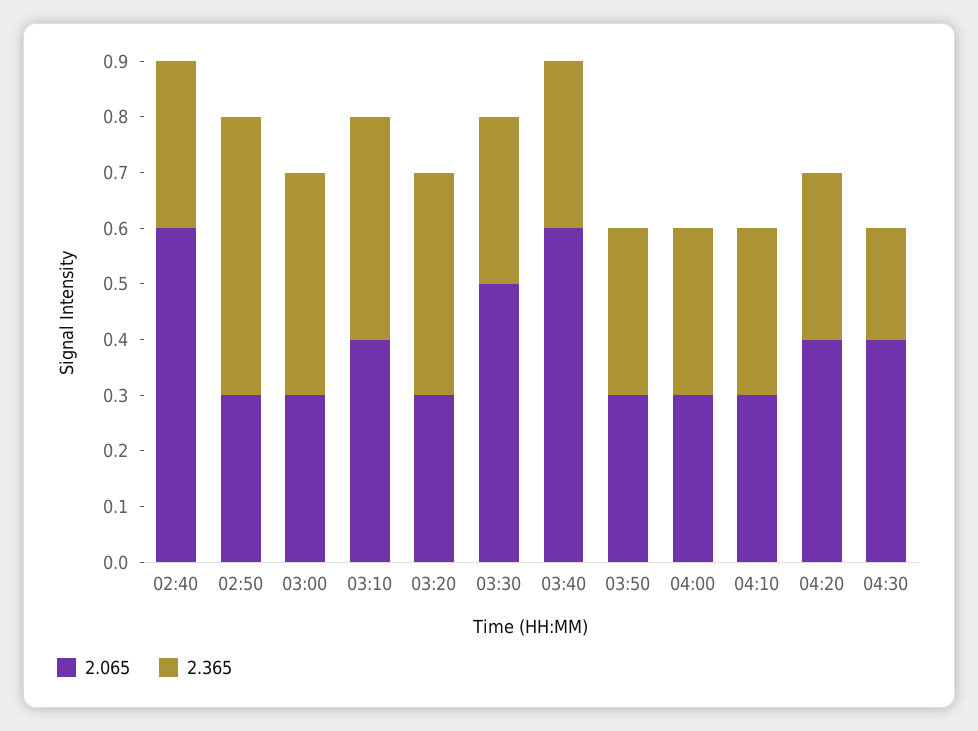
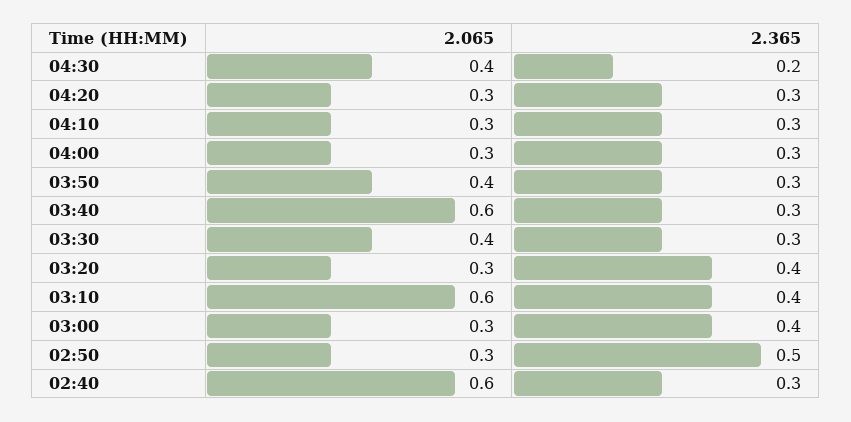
  {
    "2.065": {
      "02:40": 0.6,
      "02:50": 0.3,
      "03:00": 0.3,
-     "03:10": 0.4,
+     "03:10": 0.6,
      "03:20": 0.3,
-     "03:30": 0.5,
+     "03:30": 0.4,
      "03:40": 0.6,
-     "03:50": 0.3,
+     "03:50": 0.4,
      "04:00": 0.3,
      "04:10": 0.3,
-     "04:20": 0.4,
+     "04:20": 0.3,
      "04:30": 0.4
    },
    "2.365": {
      "02:40": 0.3,
      "02:50": 0.5,
      "03:00": 0.4,
      "03:10": 0.4,
      "03:20": 0.4,
      "03:30": 0.3,
      "03:40": 0.3,
      "03:50": 0.3,
      "04:00": 0.3,
      "04:10": 0.3,
      "04:20": 0.3,
      "04:30": 0.2
    }
  }

